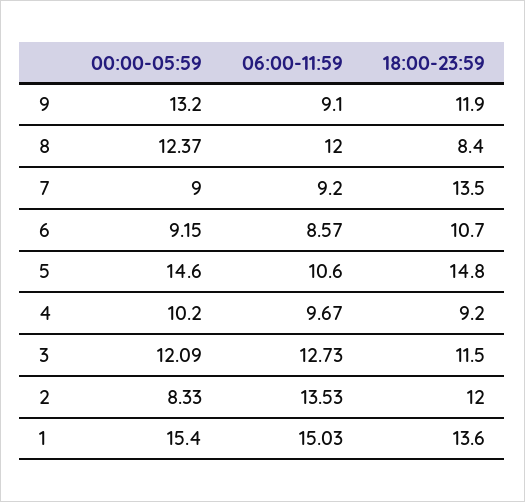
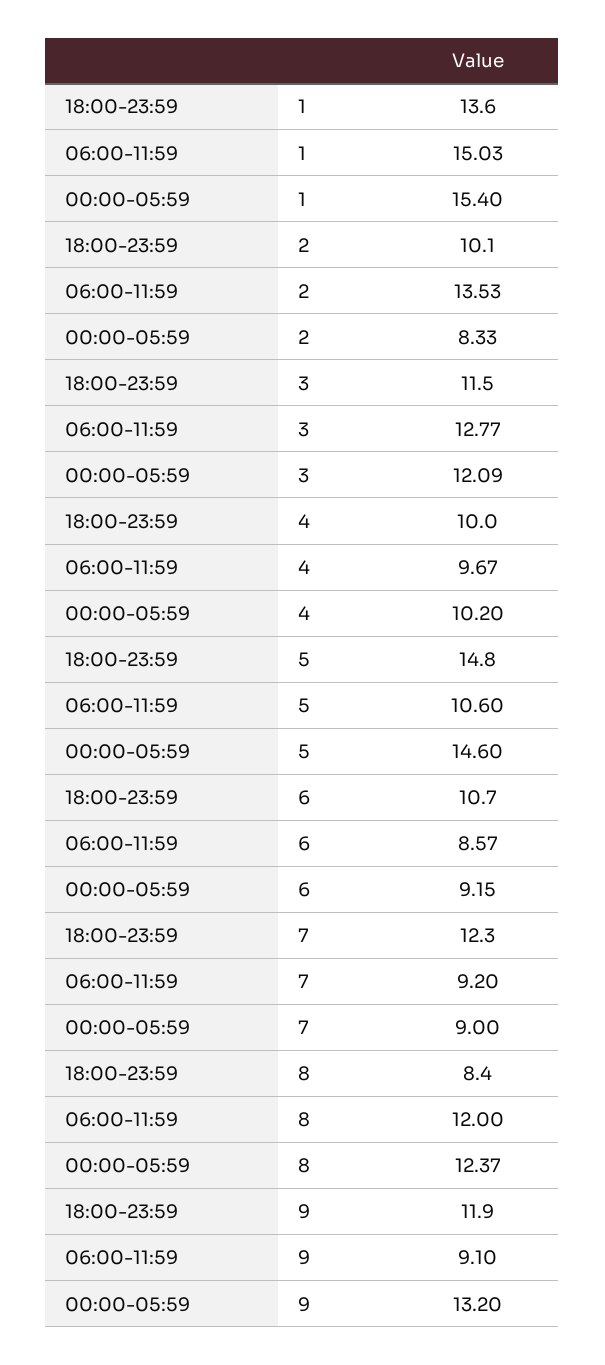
  {
    "00:00-05:59": {
      "9": 13.2,
      "8": 12.37,
      "7": 9,
      "6": 9.15,
      "5": 14.6,
      "4": 10.2,
      "3": 12.09,
      "2": 8.33,
      "1": 15.4
    },
    "06:00-11:59": {
      "9": 9.1,
      "8": 12,
      "7": 9.2,
      "6": 8.57,
      "5": 10.6,
      "4": 9.67,
-     "3": 12.73,
+     "3": 12.77,
      "2": 13.53,
      "1": 15.03
    },
    "18:00-23:59": {
      "9": 11.9,
      "8": 8.4,
-     "7": 13.5,
+     "7": 12.3,
      "6": 10.7,
      "5": 14.8,
-     "4": 9.2,
+     "4": 10,
      "3": 11.5,
-     "2": 12,
+     "2": 10.1,
      "1": 13.6
    }
  }

